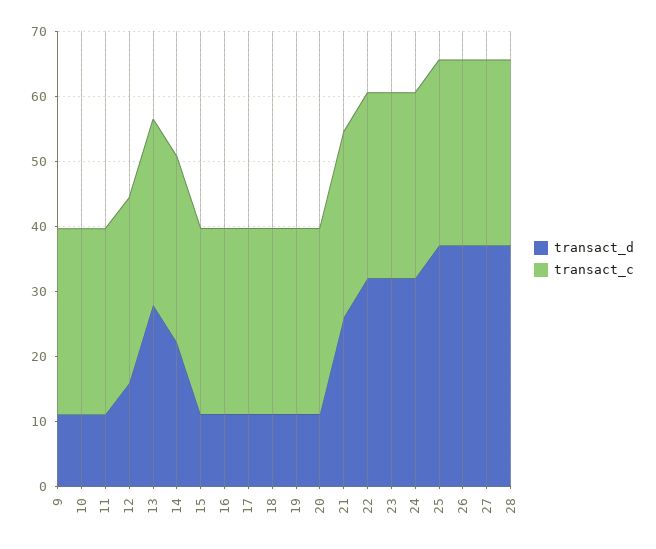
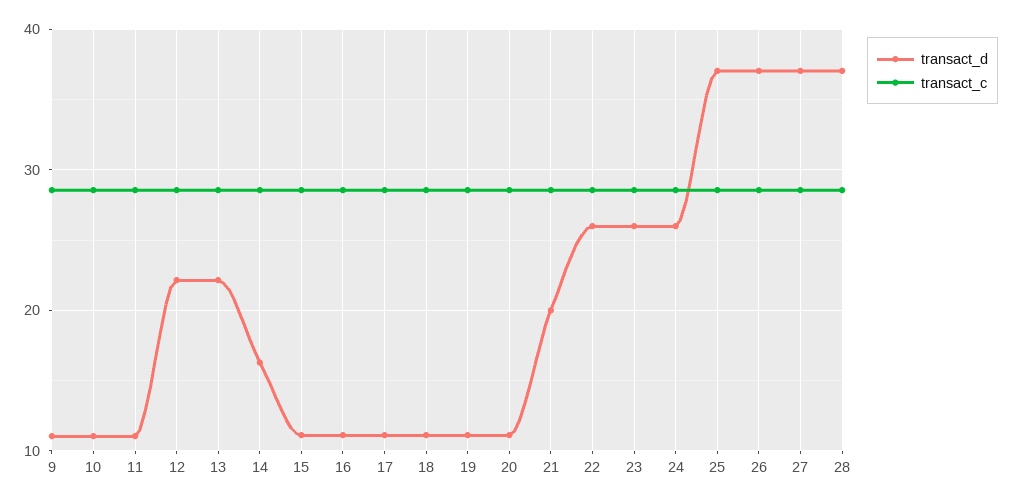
  {
    "transact_d": {
      "9": 11,
      "10": 11,
      "11": 11,
-     "12": 16,
+     "12": 22,
-     "13": 28,
+     "13": 22,
-     "14": 22,
+     "14": 16,
      "15": 11,
      "16": 11,
      "17": 11,
      "18": 11,
      "19": 11,
      "20": 11,
-     "21": 26,
+     "21": 20,
-     "22": 32,
+     "22": 26,
-     "23": 32,
+     "23": 26,
-     "24": 32,
+     "24": 26,
      "25": 37,
      "26": 37,
      "27": 37,
      "28": 37
    },
    "transact_c": {
      "9": 29,
      "10": 29,
      "11": 29,
      "12": 29,
      "13": 29,
      "14": 29,
      "15": 29,
      "16": 29,
      "17": 29,
      "18": 29,
      "19": 29,
      "20": 29,
      "21": 29,
      "22": 29,
      "23": 29,
      "24": 29,
      "25": 29,
      "26": 29,
      "27": 29,
      "28": 29
    }
  }

